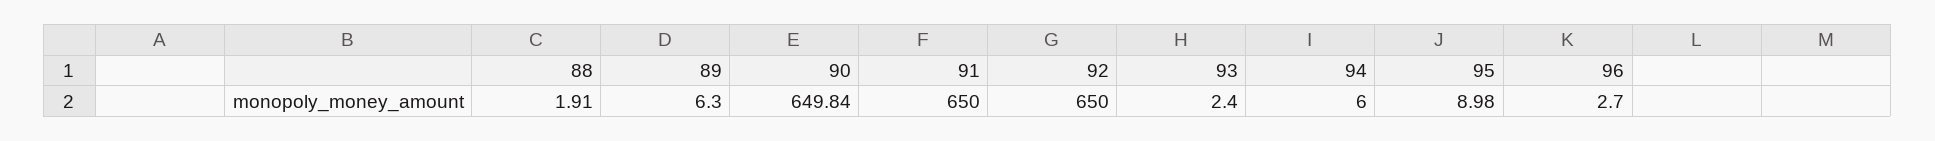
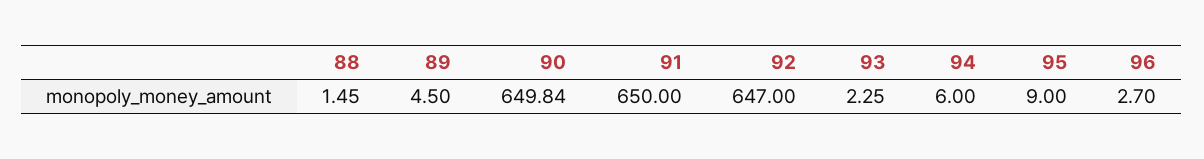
  {
-   "88": 1.91,
+   "88": 1.45,
-   "89": 6.3,
+   "89": 4.5,
    "90": 649.84,
    "91": 650,
-   "92": 650,
+   "92": 647,
-   "93": 2.4,
+   "93": 2.25,
    "94": 6,
-   "95": 8.98,
+   "95": 9,
    "96": 2.7
  }

